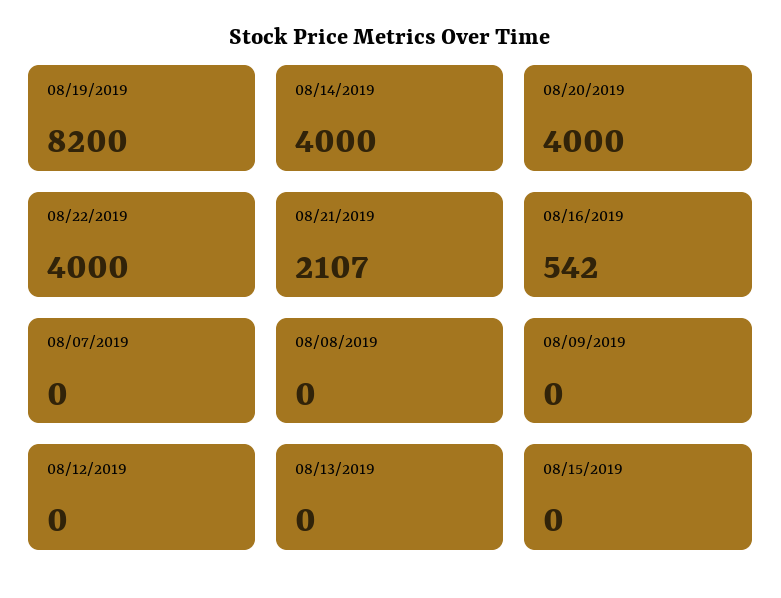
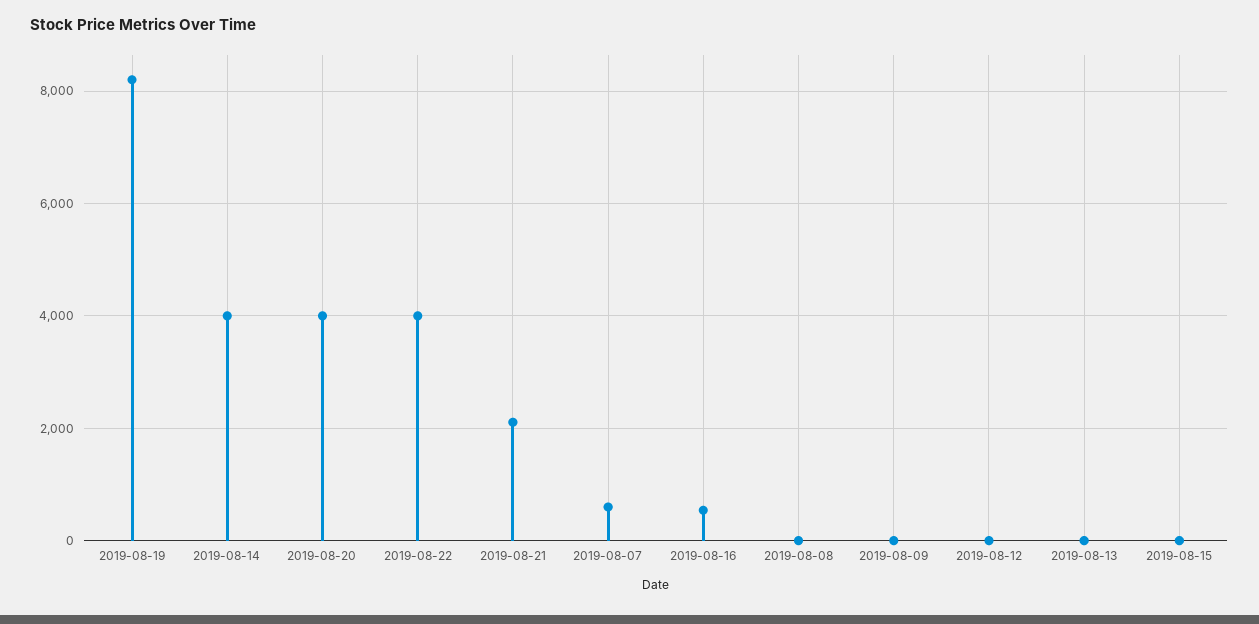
  {
    "08/19/2019": 8200,
    "08/14/2019": 4000,
    "08/20/2019": 4000,
    "08/22/2019": 4000,
    "08/21/2019": 2107,
    "08/16/2019": 542,
-   "08/07/2019": 0,
+   "08/07/2019": 600,
    "08/08/2019": 0,
    "08/09/2019": 0,
    "08/12/2019": 0,
    "08/13/2019": 0,
    "08/15/2019": 0
  }

